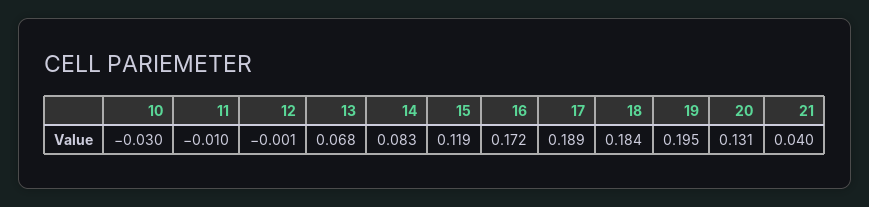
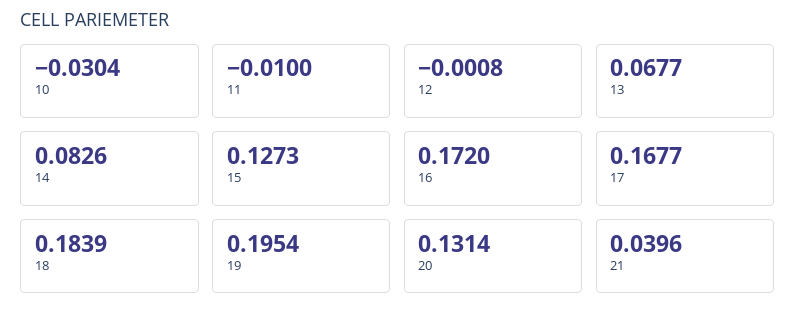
  {
    "10": -0.0304,
    "11": -0.01,
    "12": -0.0008,
    "13": 0.0677,
    "14": 0.0826,
-   "15": 0.119,
+   "15": 0.1273,
    "16": 0.172,
-   "17": 0.189,
+   "17": 0.1677,
    "18": 0.1839,
    "19": 0.1954,
    "20": 0.1314,
    "21": 0.0396
  }

